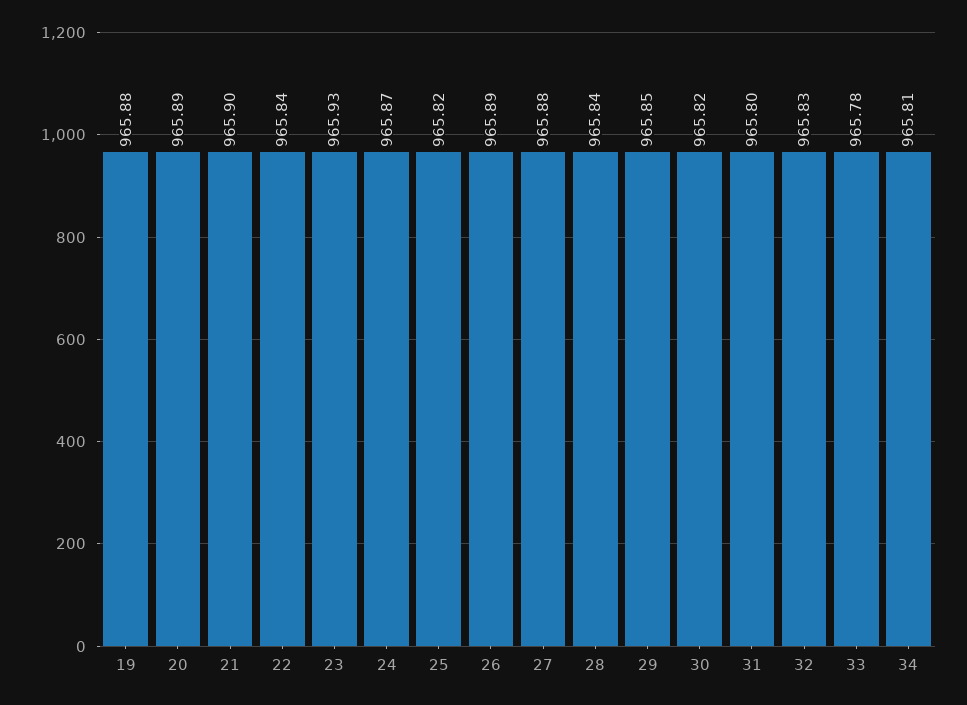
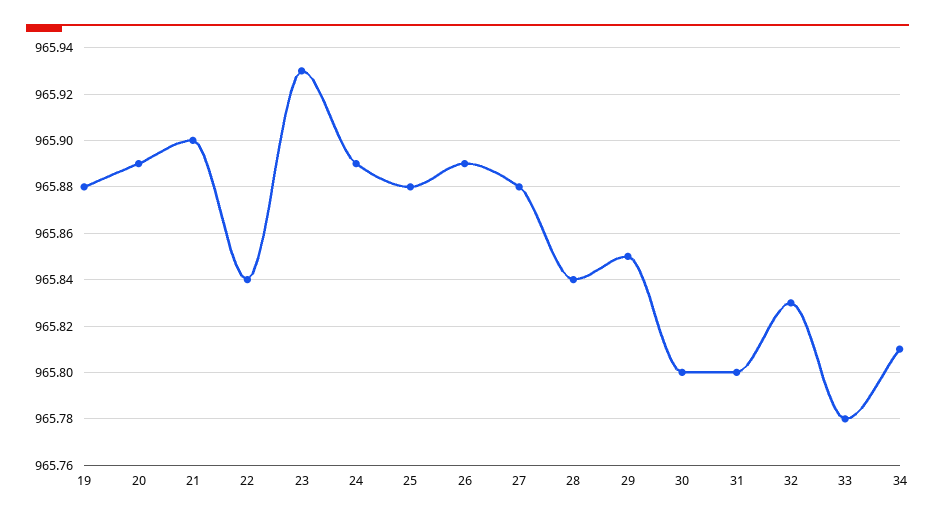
  {
    "19": 965.88,
    "20": 965.89,
    "21": 965.9,
    "22": 965.84,
    "23": 965.93,
-   "24": 965.87,
+   "24": 965.89,
-   "25": 965.82,
+   "25": 965.88,
    "26": 965.89,
    "27": 965.88,
    "28": 965.84,
    "29": 965.85,
-   "30": 965.82,
+   "30": 965.8,
    "31": 965.8,
    "32": 965.83,
    "33": 965.78,
    "34": 965.81
  }

